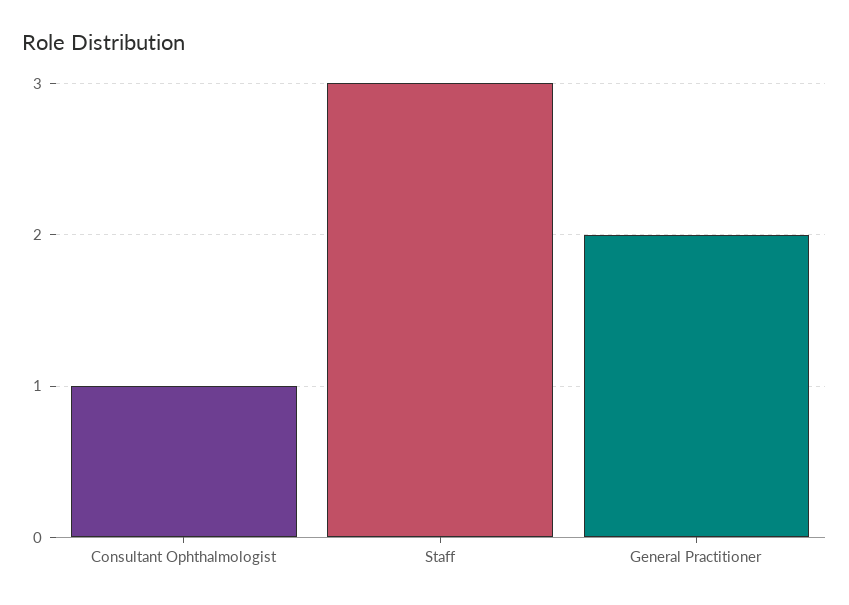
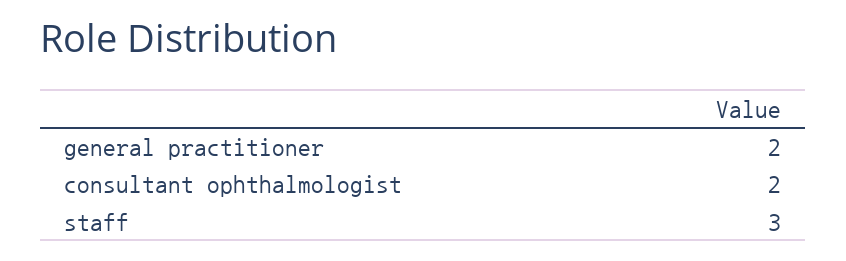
  {
-   "Consultant Ophthalmologist": 1,
+   "Consultant Ophthalmologist": 2,
    "Staff": 3,
    "General Practitioner": 2
  }

